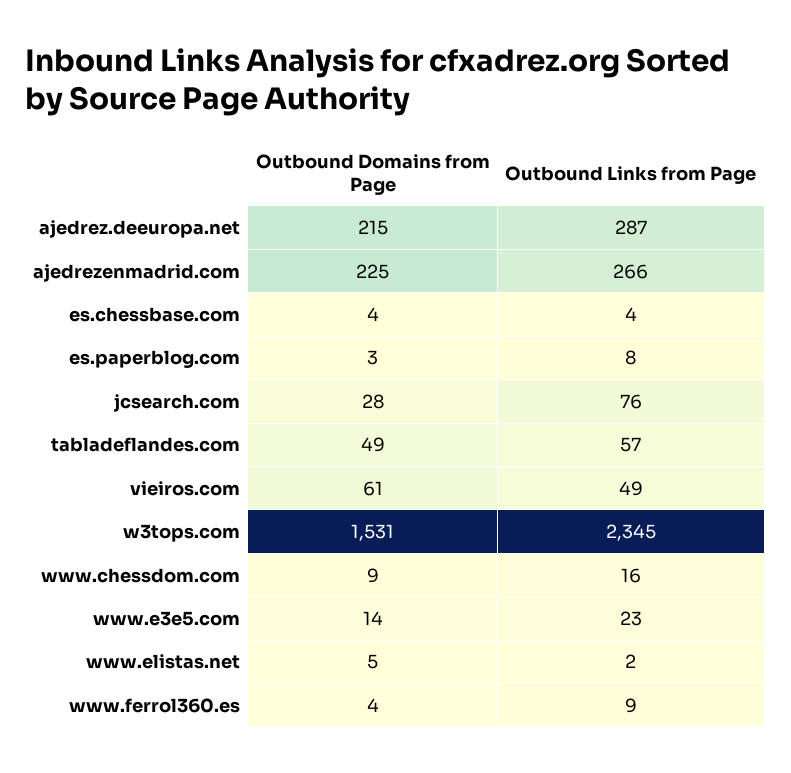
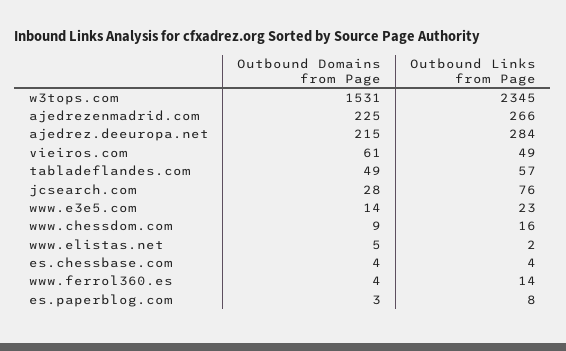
  {
    "Outbound Domains from Page": {
      "ajedrez.deeuropa.net": 215,
      "ajedrezenmadrid.com": 225,
      "es.chessbase.com": 4,
      "es.paperblog.com": 3,
      "jcsearch.com": 28,
      "tabladeflandes.com": 49,
      "vieiros.com": 61,
      "w3tops.com": 1531,
      "www.chessdom.com": 9,
      "www.e3e5.com": 14,
      "www.elistas.net": 5,
      "www.ferrol360.es": 4
    },
    "Outbound Links from Page": {
-     "ajedrez.deeuropa.net": 287,
+     "ajedrez.deeuropa.net": 284,
      "ajedrezenmadrid.com": 266,
      "es.chessbase.com": 4,
      "es.paperblog.com": 8,
      "jcsearch.com": 76,
      "tabladeflandes.com": 57,
      "vieiros.com": 49,
      "w3tops.com": 2345,
      "www.chessdom.com": 16,
      "www.e3e5.com": 23,
      "www.elistas.net": 2,
-     "www.ferrol360.es": 9
+     "www.ferrol360.es": 14
    }
  }

